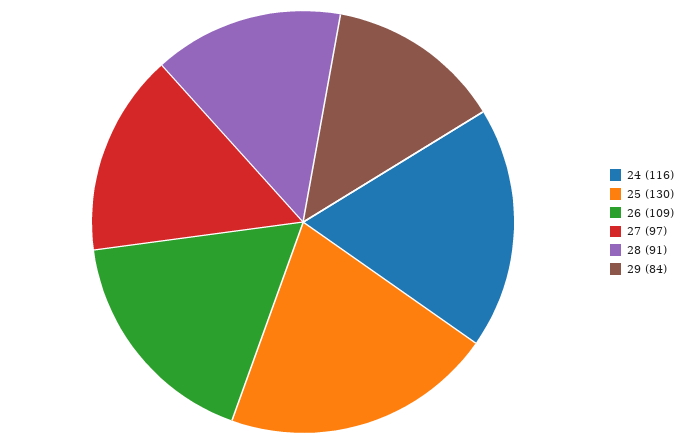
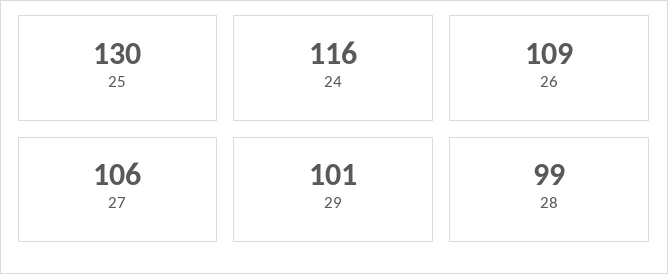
  {
    "24": 116,
    "25": 130,
    "26": 109,
-   "27": 97,
+   "27": 106,
-   "28": 91,
+   "28": 99,
-   "29": 84
+   "29": 101
  }

